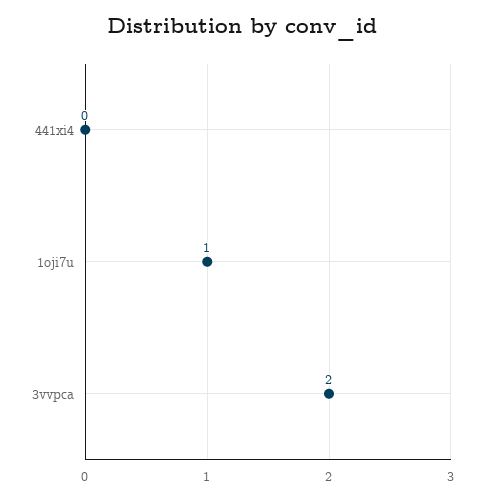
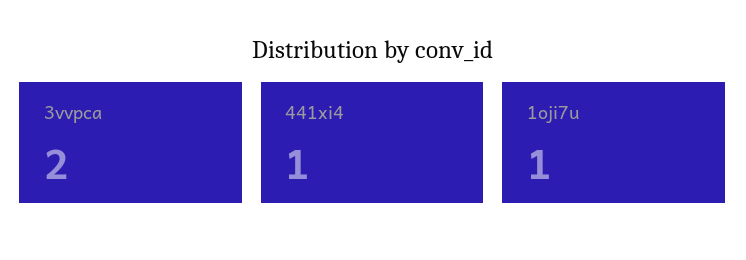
  {
-   "441xi4": 0,
+   "441xi4": 1,
    "1oji7u": 1,
    "3vvpca": 2
  }

